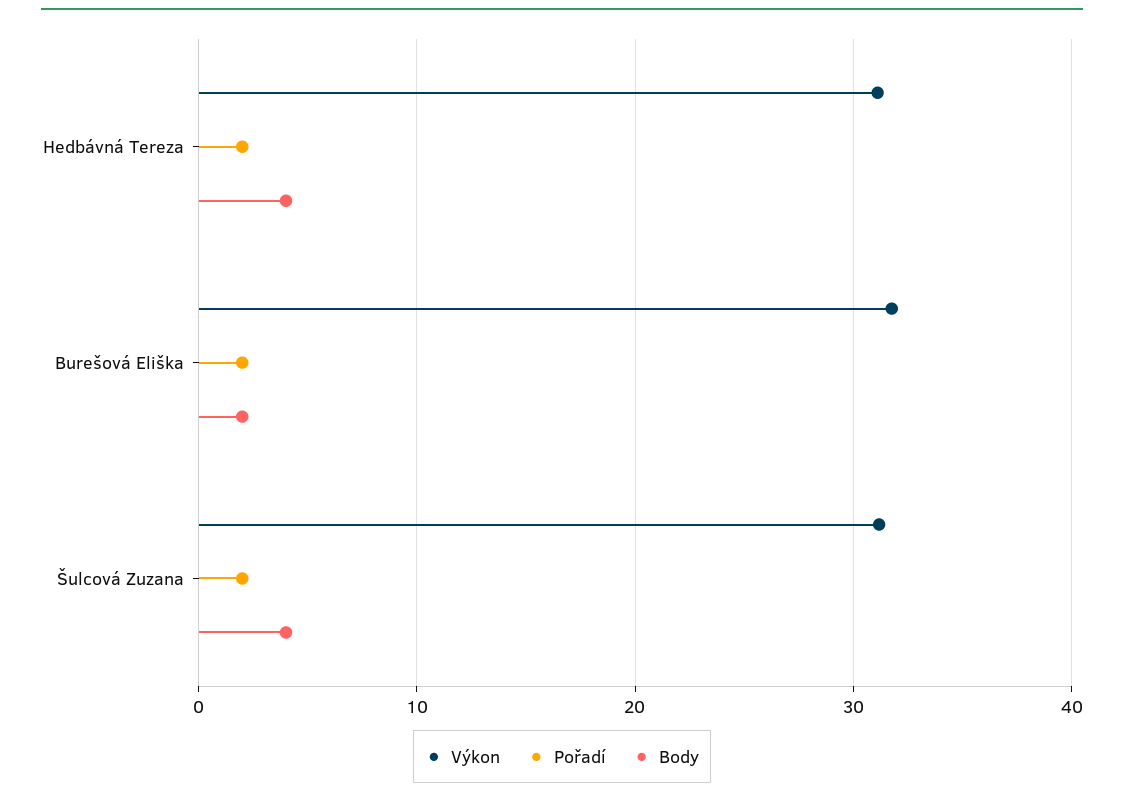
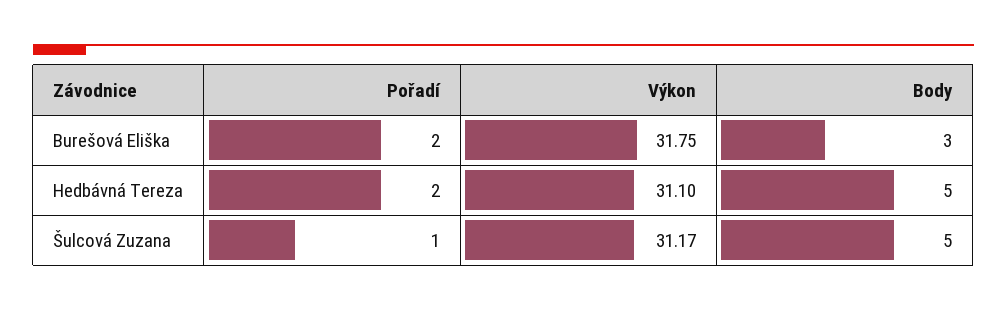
  {
    "Výkon": {
      "Hedbávná Tereza": 31.1,
      "Burešová Eliška": 31.75,
      "Šulcová Zuzana": 31.17
    },
    "Pořadí": {
      "Hedbávná Tereza": 2,
      "Burešová Eliška": 2,
-     "Šulcová Zuzana": 2
+     "Šulcová Zuzana": 1
    },
    "Body": {
-     "Hedbávná Tereza": 4,
+     "Hedbávná Tereza": 5,
-     "Burešová Eliška": 2,
+     "Burešová Eliška": 3,
-     "Šulcová Zuzana": 4
+     "Šulcová Zuzana": 5
    }
  }

